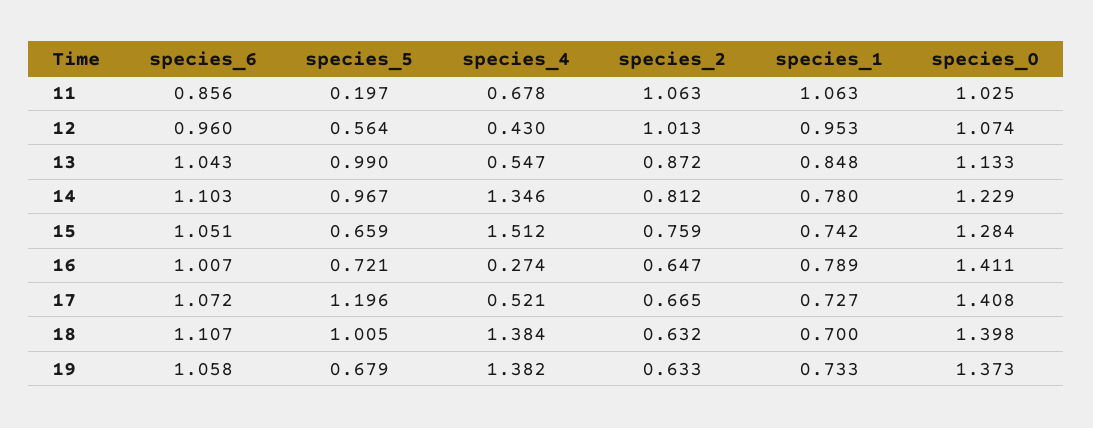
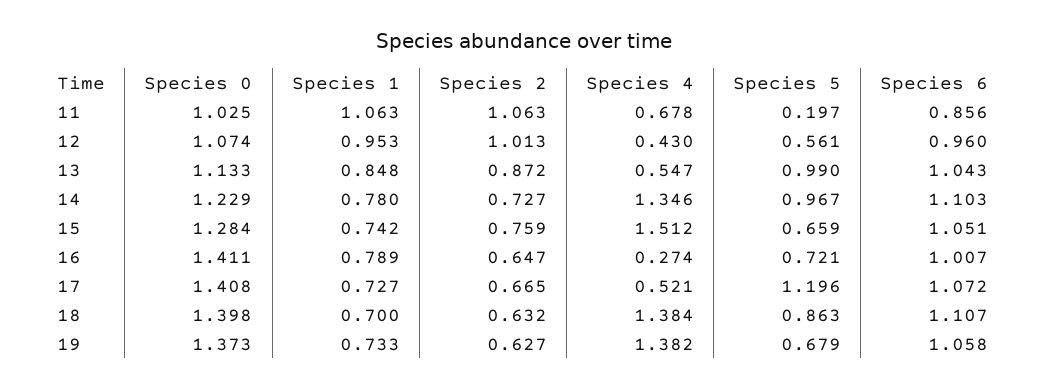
  {
    "species_6": {
      "11": 0.856,
      "12": 0.96,
      "13": 1.043,
      "14": 1.103,
      "15": 1.051,
      "16": 1.007,
      "17": 1.072,
      "18": 1.107,
      "19": 1.058
    },
    "species_5": {
      "11": 0.197,
-     "12": 0.564,
+     "12": 0.561,
      "13": 0.99,
      "14": 0.967,
      "15": 0.659,
      "16": 0.721,
      "17": 1.196,
-     "18": 1.005,
+     "18": 0.863,
      "19": 0.679
    },
    "species_4": {
      "11": 0.678,
      "12": 0.43,
      "13": 0.547,
      "14": 1.346,
      "15": 1.512,
      "16": 0.274,
      "17": 0.521,
      "18": 1.384,
      "19": 1.382
    },
    "species_2": {
      "11": 1.063,
      "12": 1.013,
      "13": 0.872,
-     "14": 0.812,
+     "14": 0.727,
      "15": 0.759,
      "16": 0.647,
      "17": 0.665,
      "18": 0.632,
-     "19": 0.633
+     "19": 0.627
    },
    "species_1": {
      "11": 1.063,
      "12": 0.953,
      "13": 0.848,
      "14": 0.78,
      "15": 0.742,
      "16": 0.789,
      "17": 0.727,
      "18": 0.7,
      "19": 0.733
    },
    "species_0": {
      "11": 1.025,
      "12": 1.074,
      "13": 1.133,
      "14": 1.229,
      "15": 1.284,
      "16": 1.411,
      "17": 1.408,
      "18": 1.398,
      "19": 1.373
    }
  }

